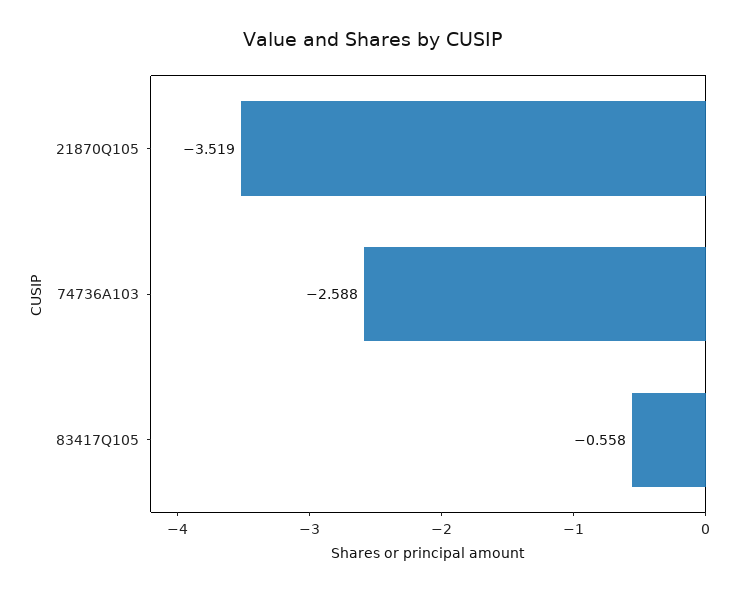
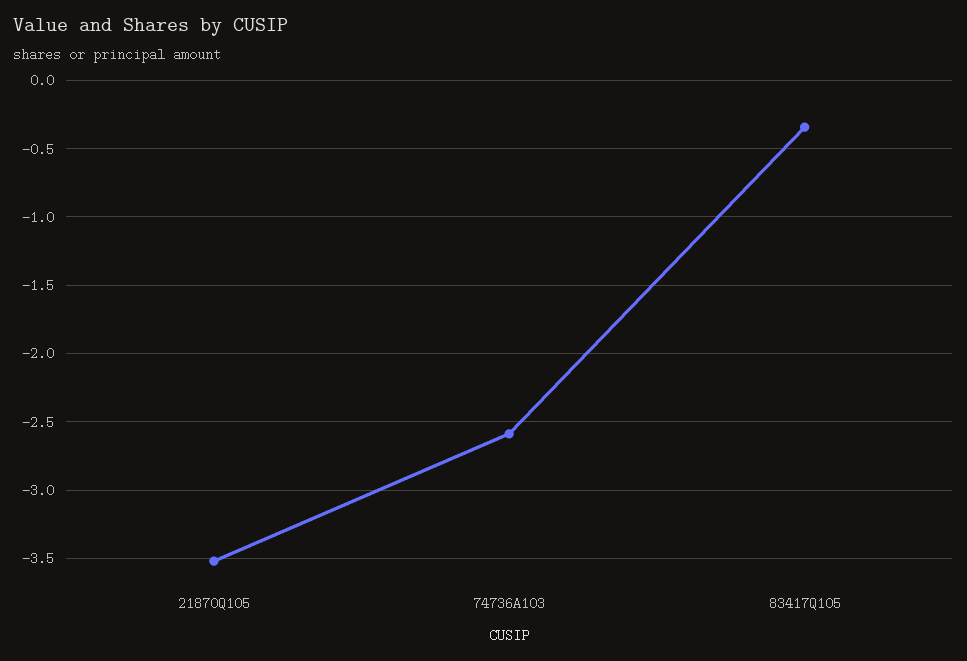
  {
    "21870Q105": -3.519,
    "74736A103": -2.588,
-   "83417Q105": -0.558
+   "83417Q105": -0.35
  }

